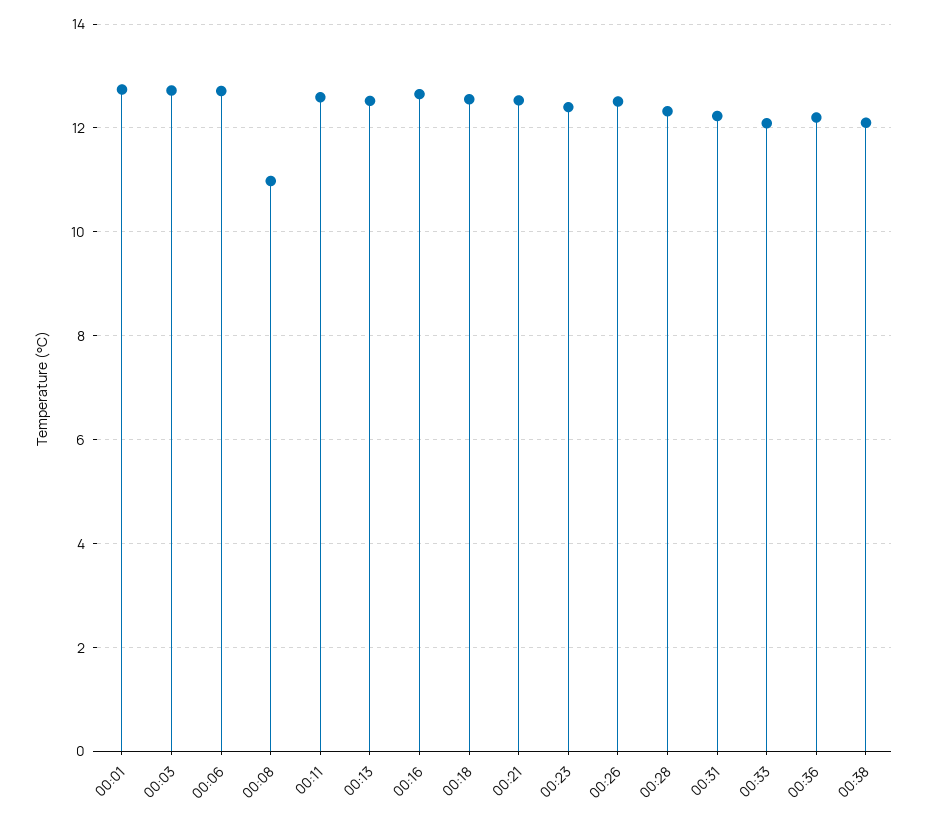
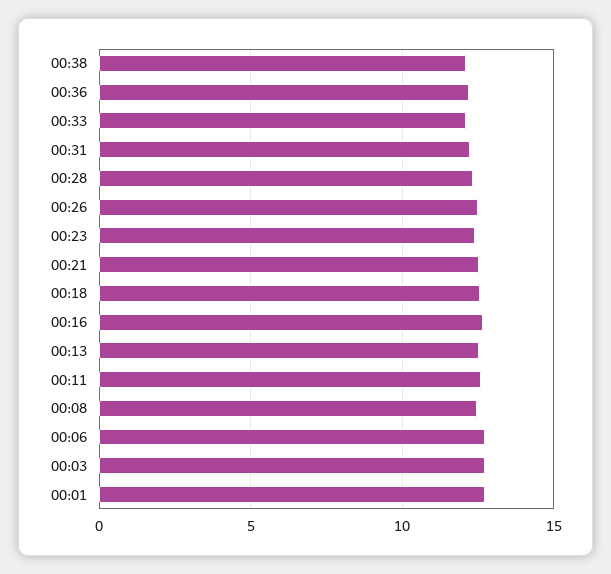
  {
    "00:01": 12.8,
    "00:03": 12.8,
    "00:06": 12.8,
-   "00:08": 11,
+   "00:08": 12.5,
    "00:11": 12.6,
    "00:13": 12.6,
    "00:16": 12.6,
    "00:18": 12.6,
    "00:21": 12.6,
    "00:23": 12.4,
    "00:26": 12.6,
    "00:28": 12.4,
    "00:31": 12.2,
    "00:33": 12,
    "00:36": 12.2,
    "00:38": 12.2
  }

